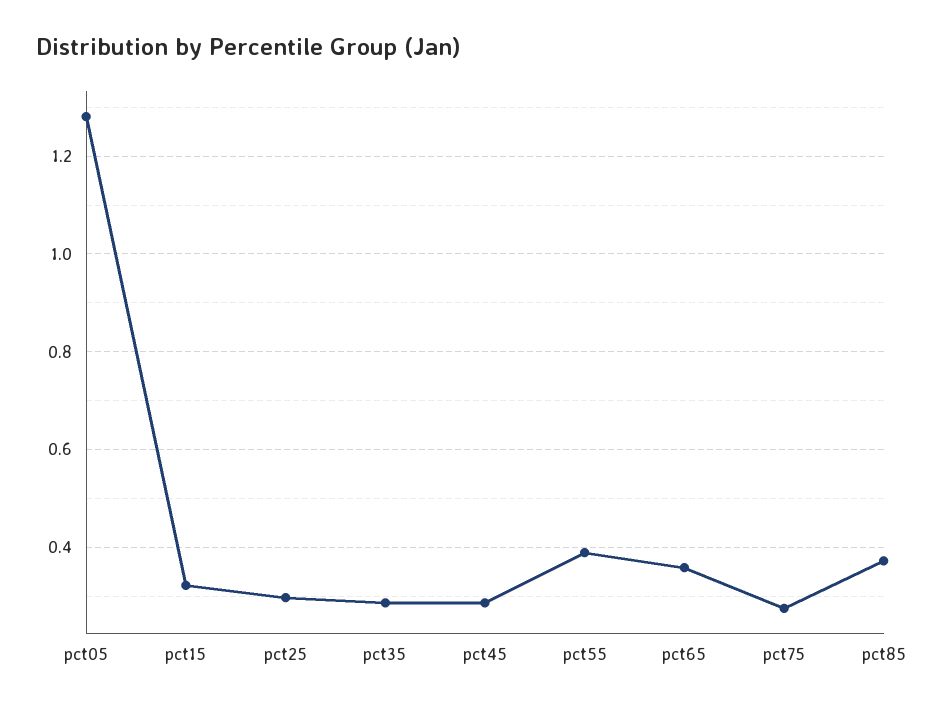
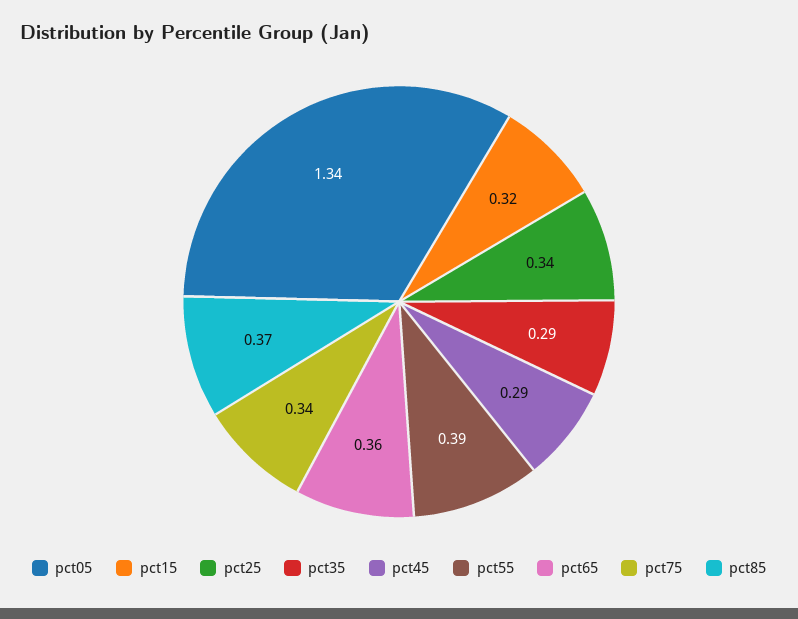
  {
-   "pct05": 1.28,
+   "pct05": 1.34,
    "pct15": 0.32,
-   "pct25": 0.3,
+   "pct25": 0.34,
    "pct35": 0.29,
    "pct45": 0.29,
    "pct55": 0.39,
    "pct65": 0.36,
-   "pct75": 0.28,
+   "pct75": 0.34,
    "pct85": 0.37
  }

